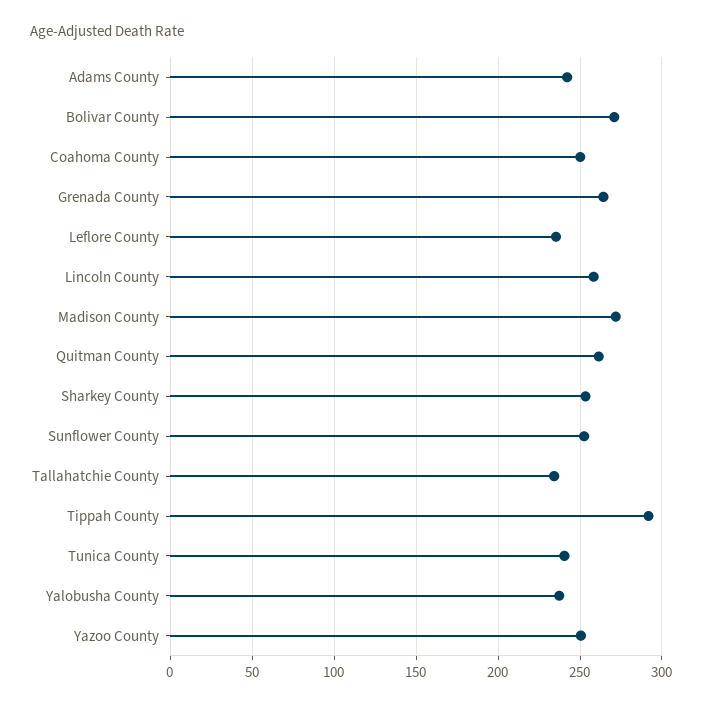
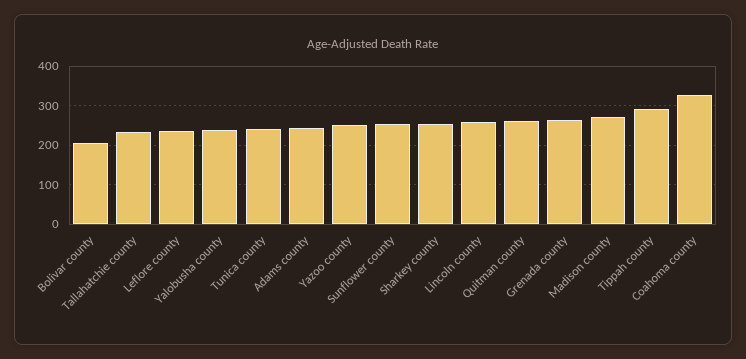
  {
    "Adams County": 240,
-   "Bolivar County": 270,
+   "Bolivar County": 200,
-   "Coahoma County": 250,
+   "Coahoma County": 320,
    "Grenada County": 265,
    "Leflore County": 235,
    "Lincoln County": 260,
    "Madison County": 270,
    "Quitman County": 260,
    "Sharkey County": 255,
    "Sunflower County": 255,
    "Tallahatchie County": 235,
    "Tippah County": 290,
    "Tunica County": 240,
    "Yalobusha County": 235,
    "Yazoo County": 250
  }

